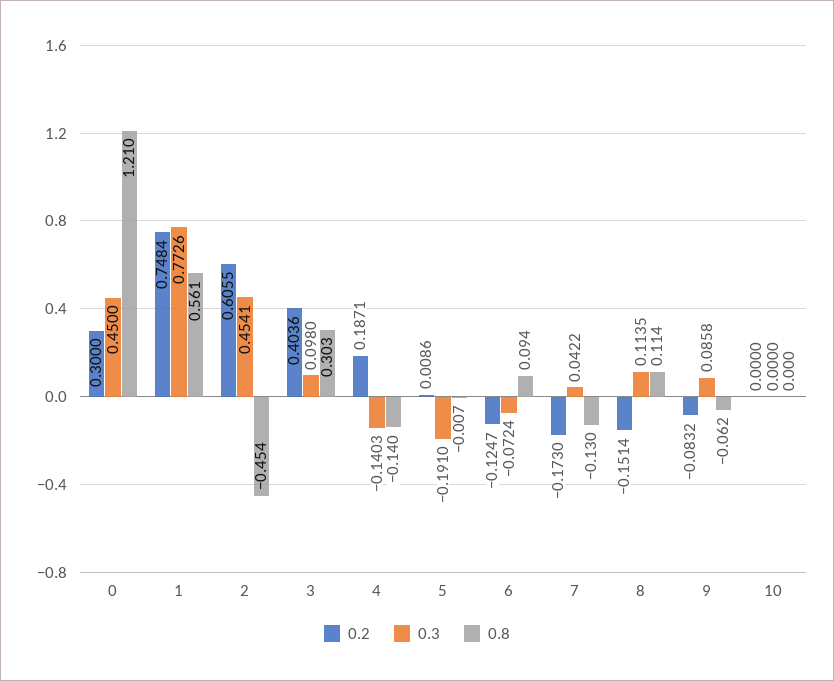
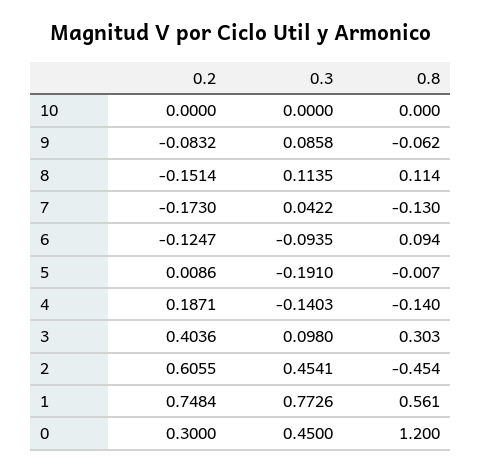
  {
    "0.2": {
      "0": 0.3,
      "1": 0.7484,
      "2": 0.6055,
      "3": 0.4036,
      "4": 0.1871,
      "5": 0.0086,
      "6": -0.1247,
      "7": -0.173,
      "8": -0.1514,
      "9": -0.0832,
      "10": 0
    },
    "0.3": {
      "0": 0.45,
      "1": 0.7726,
      "2": 0.4541,
      "3": 0.098,
      "4": -0.1403,
      "5": -0.191,
-     "6": -0.0724,
+     "6": -0.0935,
      "7": 0.0422,
      "8": 0.1135,
      "9": 0.0858,
      "10": 0
    },
    "0.8": {
-     "0": 1.21,
+     "0": 1.2,
      "1": 0.561,
      "2": -0.454,
      "3": 0.303,
      "4": -0.14,
      "5": -0.007,
      "6": 0.094,
      "7": -0.13,
      "8": 0.114,
      "9": -0.062,
      "10": 0
    }
  }

